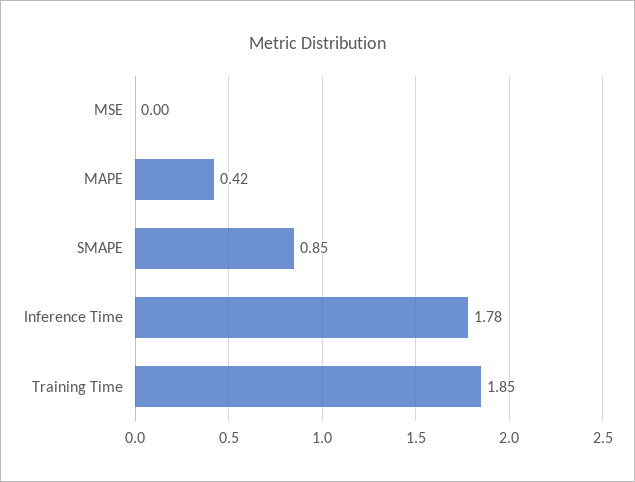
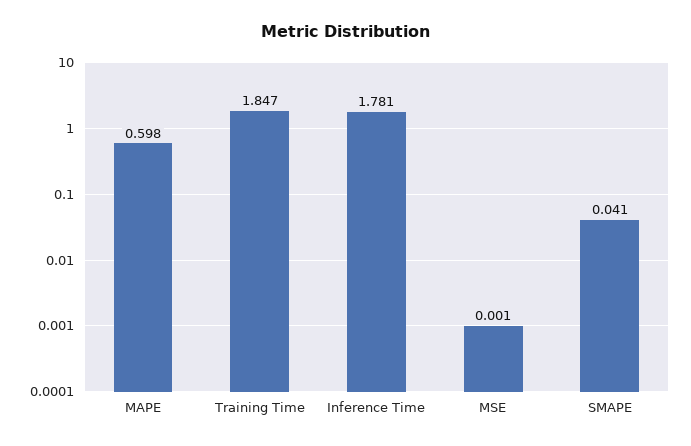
  {
    "MSE": 0.001,
-   "MAPE": 0.42,
+   "MAPE": 0.598,
-   "SMAPE": 0.85,
+   "SMAPE": 0.041,
    "Inference Time": 1.781,
    "Training Time": 1.847
  }

